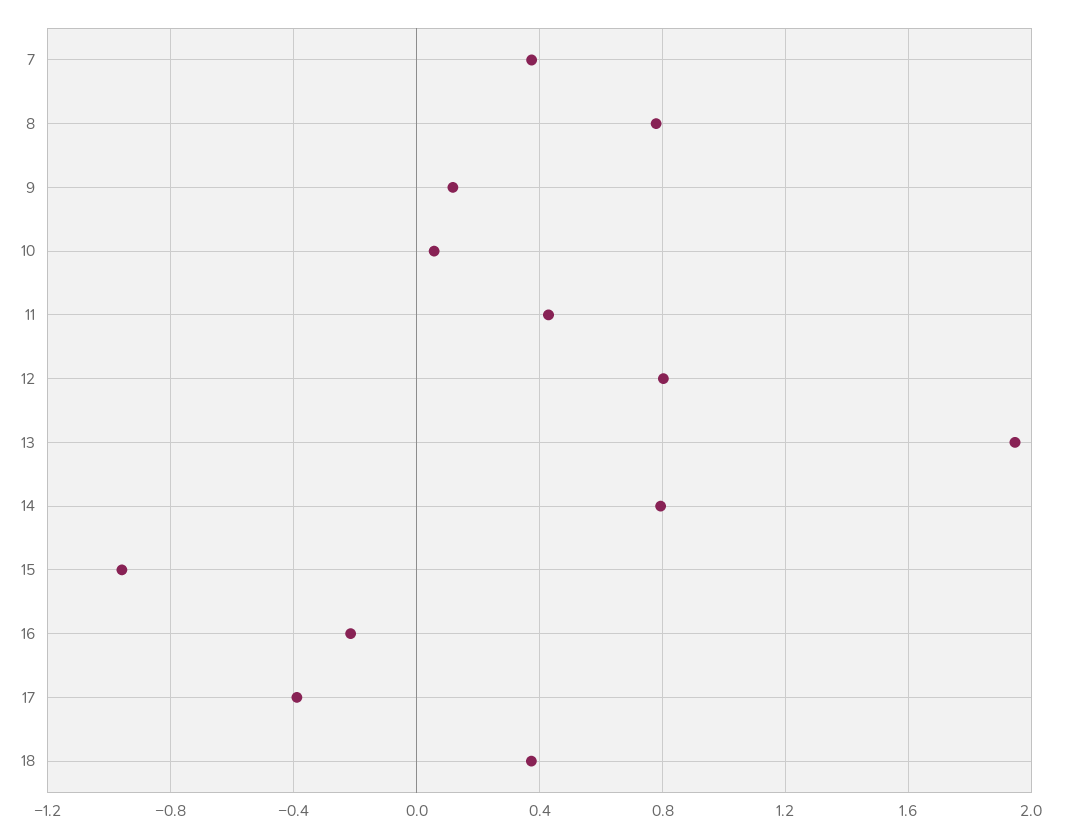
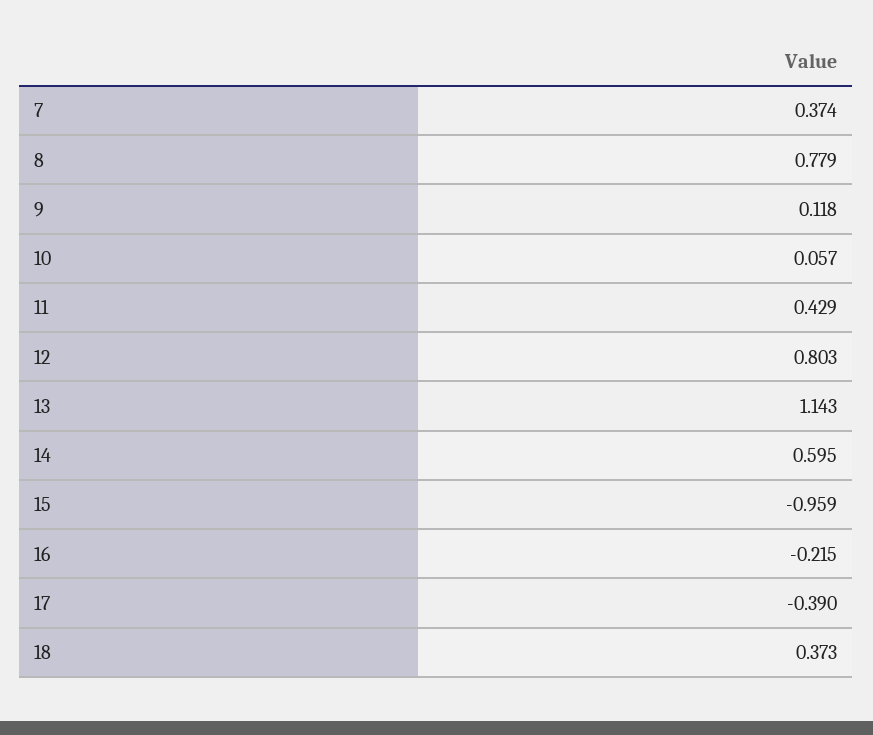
  {
    "7": 0.374,
    "8": 0.779,
    "9": 0.118,
    "10": 0.057,
    "11": 0.429,
    "12": 0.803,
-   "13": 1.95,
+   "13": 1.143,
-   "14": 0.8,
+   "14": 0.595,
    "15": -0.959,
    "16": -0.215,
    "17": -0.39,
    "18": 0.373
  }

